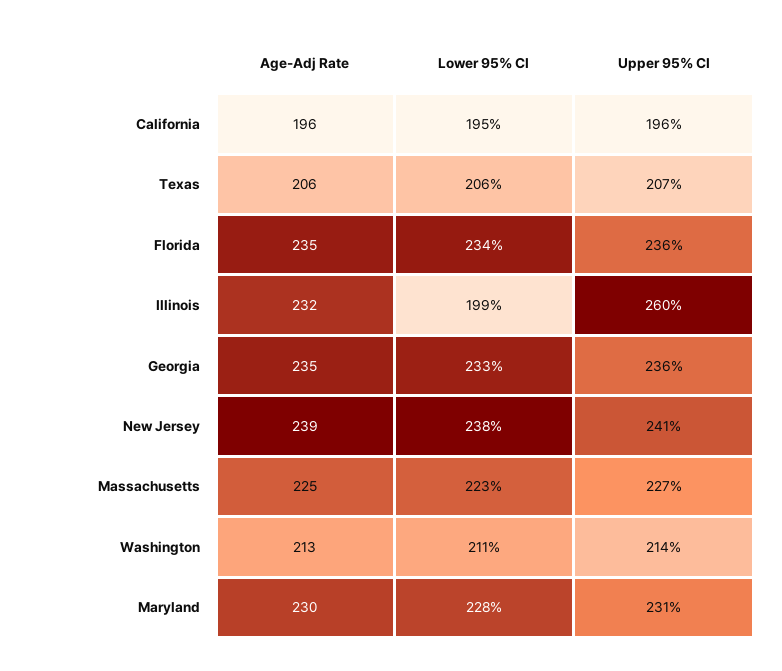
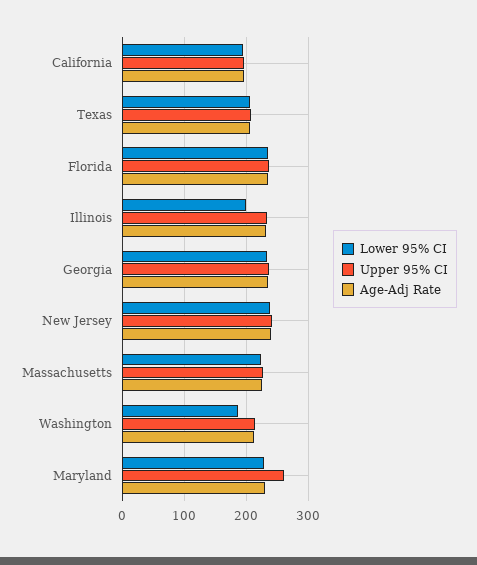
  {
    "Age-Adj Rate": {
      "California": 196,
      "Texas": 206,
      "Florida": 235,
      "Illinois": 232,
      "Georgia": 235,
      "New Jersey": 239,
      "Massachusetts": 225,
      "Washington": 213,
      "Maryland": 230
    },
    "Lower 95% CI": {
      "California": 195,
      "Texas": 206,
      "Florida": 234,
      "Illinois": 199,
      "Georgia": 233,
      "New Jersey": 238,
      "Massachusetts": 223,
-     "Washington": 211,
+     "Washington": 190,
      "Maryland": 228
    },
    "Upper 95% CI": {
      "California": 196,
      "Texas": 207,
      "Florida": 236,
-     "Illinois": 260,
+     "Illinois": 230,
      "Georgia": 236,
      "New Jersey": 241,
      "Massachusetts": 227,
      "Washington": 214,
-     "Maryland": 231
+     "Maryland": 260
    }
  }

